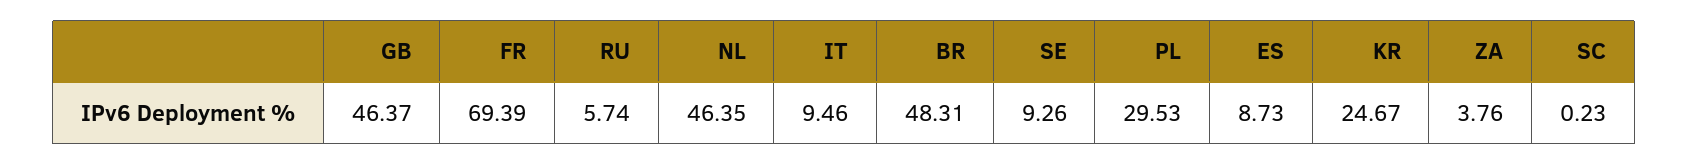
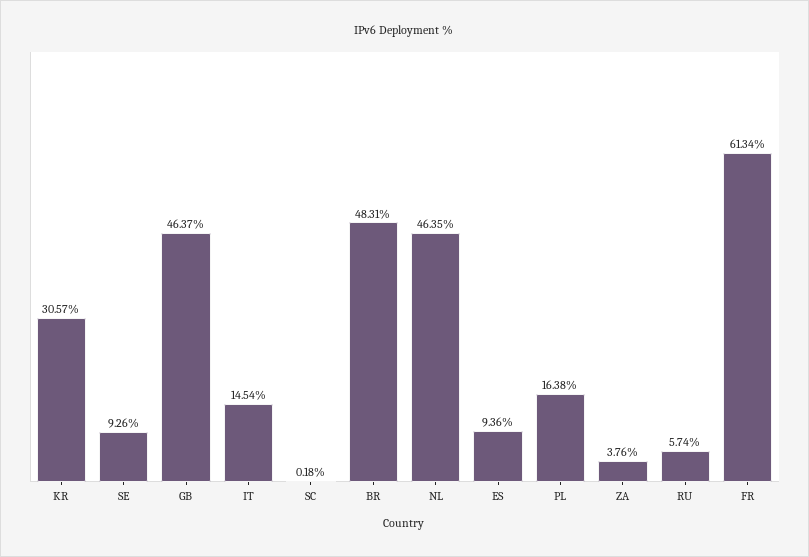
  {
    "GB": 46.37,
-   "FR": 69.39,
+   "FR": 61.34,
    "RU": 5.74,
    "NL": 46.35,
-   "IT": 9.46,
+   "IT": 14.54,
    "BR": 48.31,
    "SE": 9.26,
-   "PL": 29.53,
+   "PL": 16.38,
-   "ES": 8.73,
+   "ES": 9.36,
-   "KR": 24.67,
+   "KR": 30.57,
    "ZA": 3.76,
-   "SC": 0.23
+   "SC": 0.18
  }

